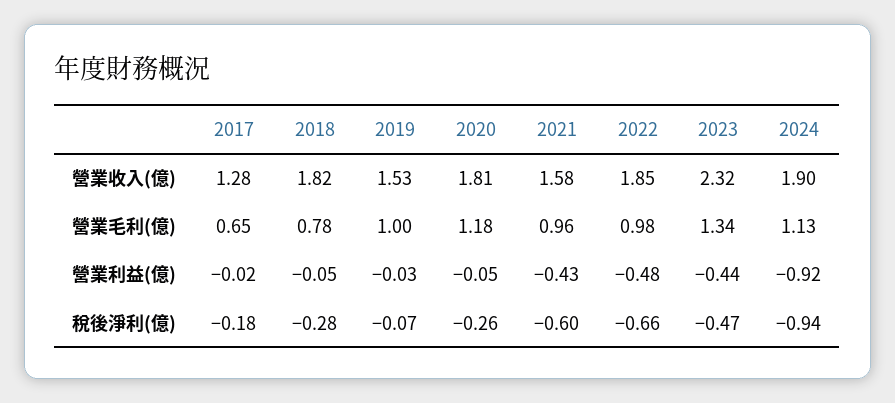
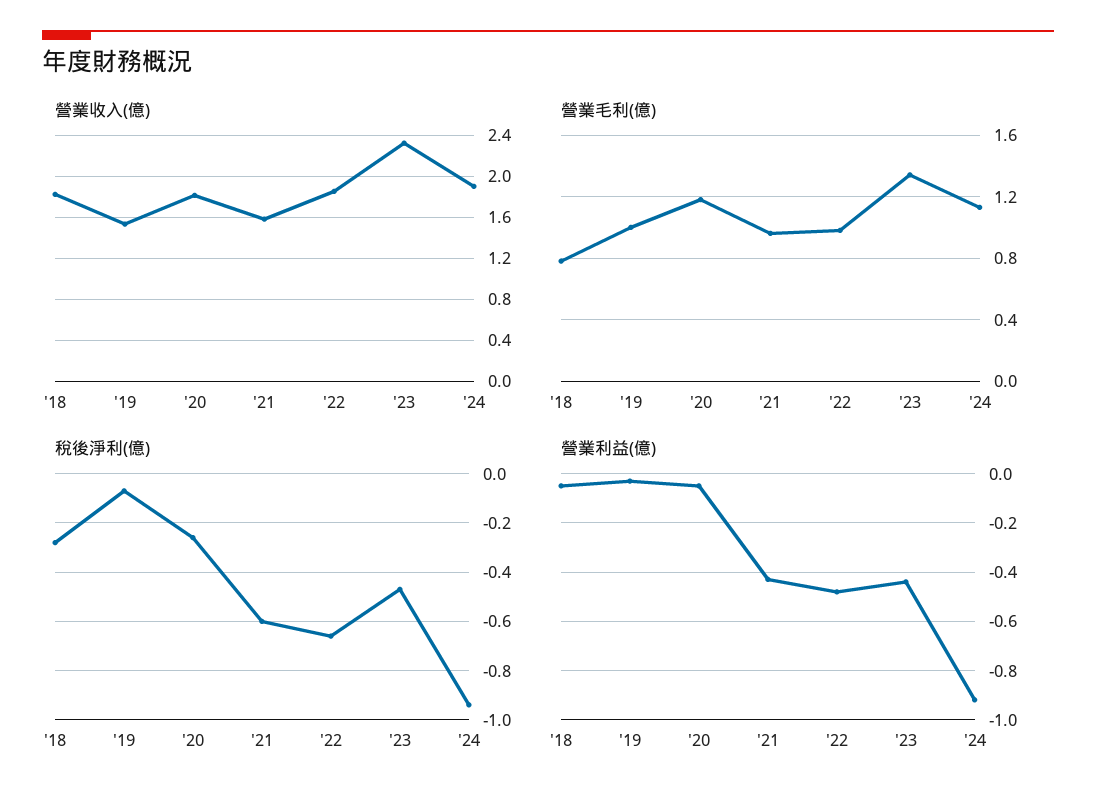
  {
    "營業收入(億)": {
-     "2017": 1.28,
      "2018": 1.82,
      "2019": 1.53,
      "2020": 1.81,
      "2021": 1.58,
      "2022": 1.85,
      "2023": 2.32,
      "2024": 1.9
    },
    "營業毛利(億)": {
-     "2017": 0.65,
      "2018": 0.78,
      "2019": 1,
      "2020": 1.18,
      "2021": 0.96,
      "2022": 0.98,
      "2023": 1.34,
      "2024": 1.13
    },
    "營業利益(億)": {
-     "2017": -0.02,
      "2018": -0.05,
      "2019": -0.03,
      "2020": -0.05,
      "2021": -0.43,
      "2022": -0.48,
      "2023": -0.44,
      "2024": -0.92
    },
    "稅後淨利(億)": {
-     "2017": -0.18,
      "2018": -0.28,
      "2019": -0.07,
      "2020": -0.26,
      "2021": -0.6,
      "2022": -0.66,
      "2023": -0.47,
      "2024": -0.94
    }
  }

